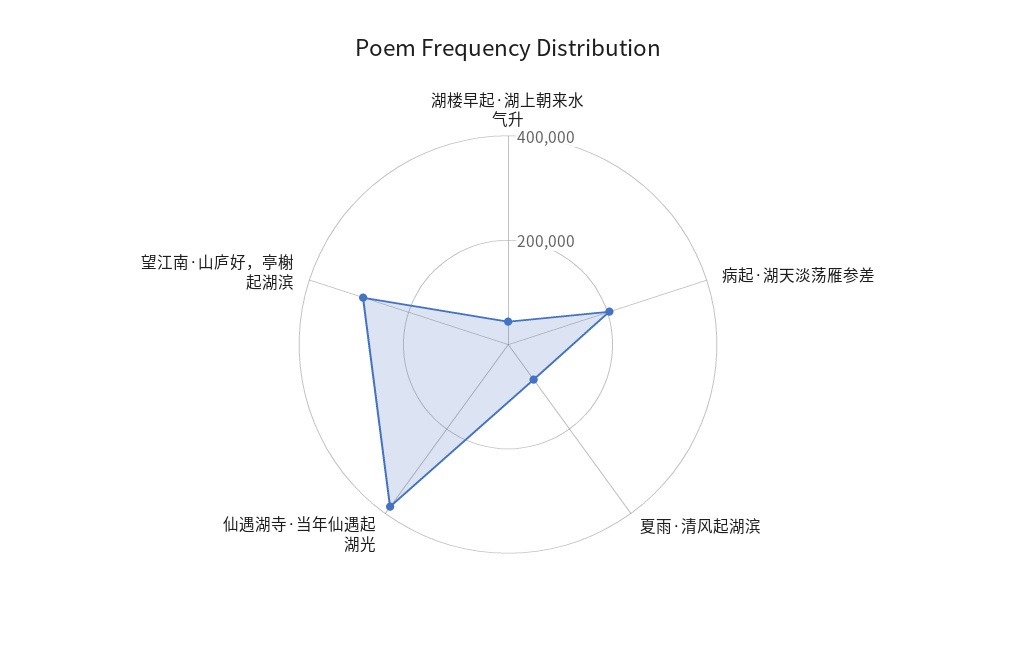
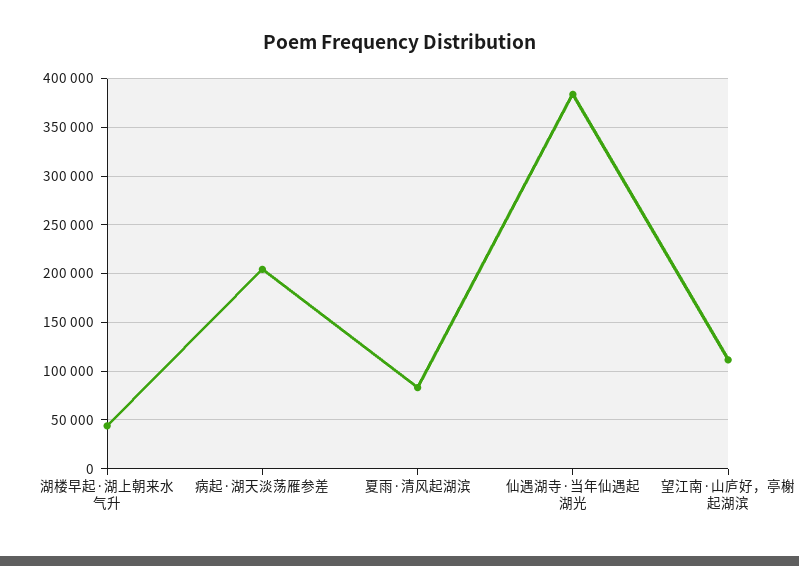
  {
    "湖楼早起·湖上朝来水气升": 40000,
    "病起·湖天淡荡雁参差": 200000,
    "夏雨·清风起湖滨": 80000,
    "仙遇湖寺·当年仙遇起湖光": 380000,
-   "望江南·山庐好，亭榭起湖滨": 300000
+   "望江南·山庐好，亭榭起湖滨": 110000
  }

